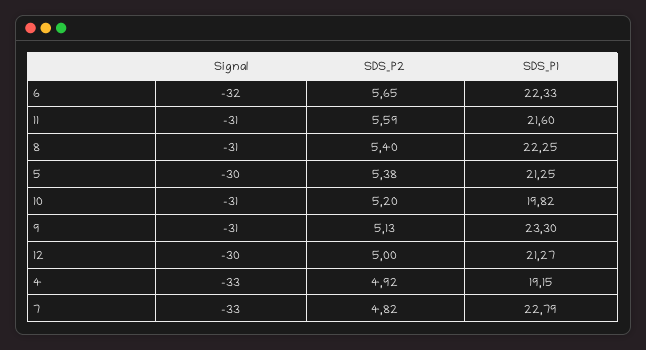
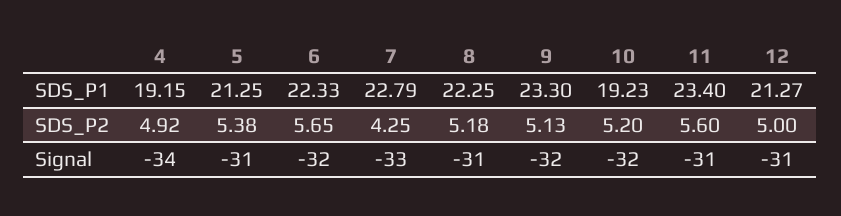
  {
    "Signal": {
      "6": -32,
      "11": -31,
      "8": -31,
-     "5": -30,
+     "5": -31,
-     "10": -31,
+     "10": -32,
-     "9": -31,
+     "9": -32,
-     "12": -30,
+     "12": -31,
-     "4": -33,
+     "4": -34,
      "7": -33
    },
    "SDS_P2": {
      "6": 5.65,
-     "11": 5.59,
+     "11": 5.6,
-     "8": 5.4,
+     "8": 5.18,
      "5": 5.38,
      "10": 5.2,
      "9": 5.13,
      "12": 5,
      "4": 4.92,
-     "7": 4.82
+     "7": 4.25
    },
    "SDS_P1": {
      "6": 22.33,
-     "11": 21.6,
+     "11": 23.4,
      "8": 22.25,
      "5": 21.25,
-     "10": 19.82,
+     "10": 19.23,
      "9": 23.3,
      "12": 21.27,
      "4": 19.15,
      "7": 22.79
    }
  }

